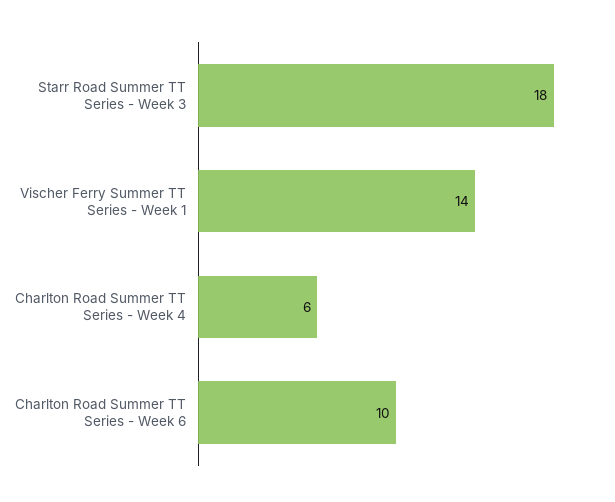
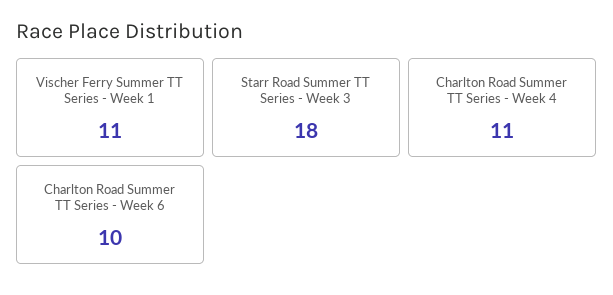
  {
    "Starr Road Summer TT Series - Week 3": 18,
-   "Vischer Ferry Summer TT Series - Week 1": 14,
+   "Vischer Ferry Summer TT Series - Week 1": 11,
-   "Charlton Road Summer TT Series - Week 4": 6,
+   "Charlton Road Summer TT Series - Week 4": 11,
    "Charlton Road Summer TT Series - Week 6": 10
  }

